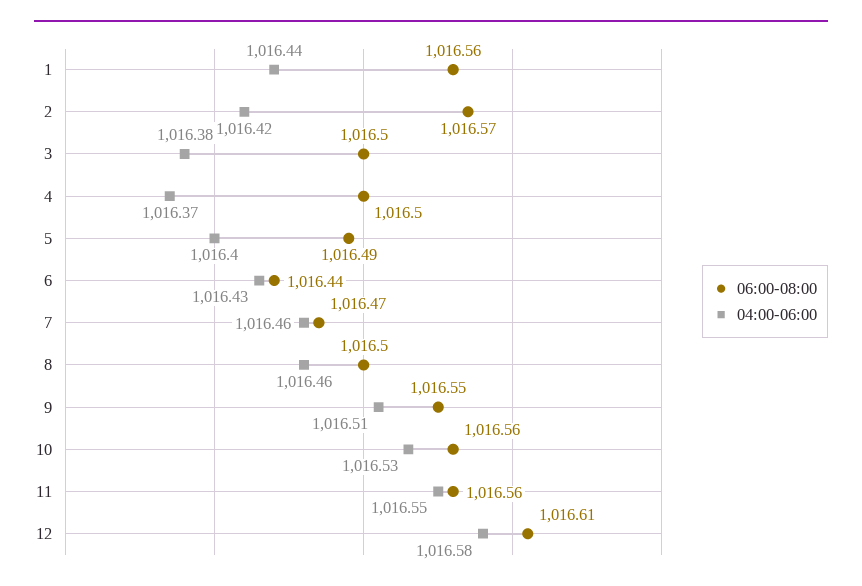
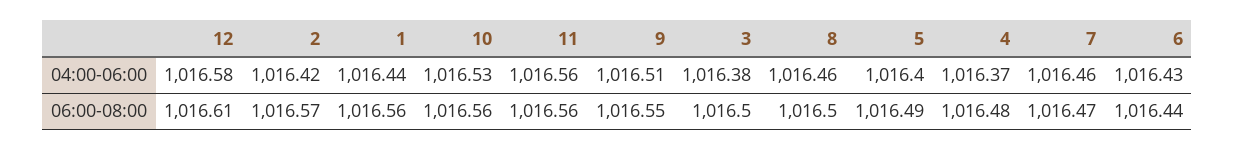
  {
    "06:00-08:00": {
      "1": 1016.56,
      "2": 1016.57,
      "3": 1016.5,
-     "4": 1016.5,
+     "4": 1016.48,
      "5": 1016.49,
      "6": 1016.44,
      "7": 1016.47,
      "8": 1016.5,
      "9": 1016.55,
      "10": 1016.56,
      "11": 1016.56,
      "12": 1016.61
    },
    "04:00-06:00": {
      "1": 1016.44,
      "2": 1016.42,
      "3": 1016.38,
      "4": 1016.37,
      "5": 1016.4,
      "6": 1016.43,
      "7": 1016.46,
      "8": 1016.46,
      "9": 1016.51,
      "10": 1016.53,
-     "11": 1016.55,
+     "11": 1016.56,
      "12": 1016.58
    }
  }

